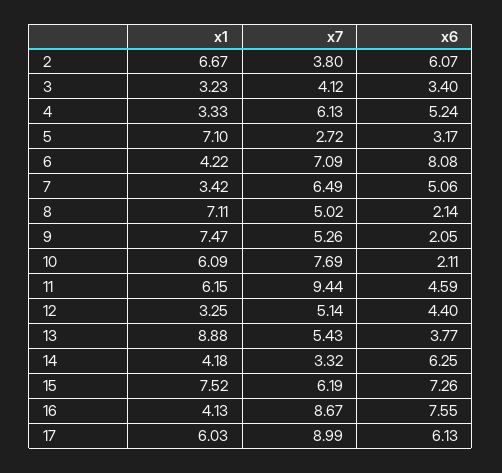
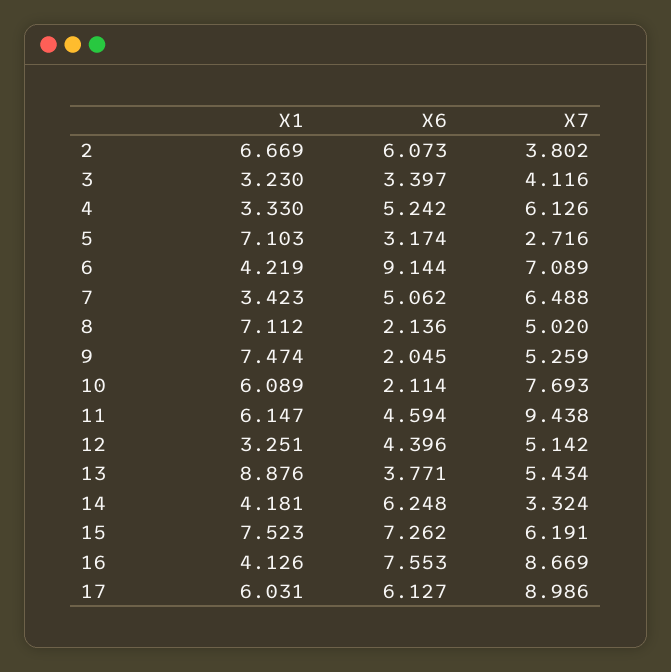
  {
    "x1": {
      "2": 6.669,
      "3": 3.23,
      "4": 3.33,
      "5": 7.103,
      "6": 4.219,
      "7": 3.423,
      "8": 7.112,
      "9": 7.474,
      "10": 6.089,
      "11": 6.147,
      "12": 3.251,
      "13": 8.876,
      "14": 4.181,
      "15": 7.523,
      "16": 4.126,
      "17": 6.031
    },
    "x7": {
      "2": 3.802,
      "3": 4.116,
      "4": 6.126,
      "5": 2.716,
      "6": 7.089,
      "7": 6.488,
      "8": 5.02,
      "9": 5.259,
      "10": 7.693,
      "11": 9.438,
      "12": 5.142,
      "13": 5.434,
      "14": 3.324,
      "15": 6.191,
      "16": 8.669,
      "17": 8.986
    },
    "x6": {
      "2": 6.073,
      "3": 3.397,
      "4": 5.242,
      "5": 3.174,
-     "6": 8.08,
+     "6": 9.144,
      "7": 5.062,
      "8": 2.136,
      "9": 2.045,
      "10": 2.114,
      "11": 4.594,
      "12": 4.396,
      "13": 3.771,
      "14": 6.248,
      "15": 7.262,
      "16": 7.553,
      "17": 6.127
    }
  }

